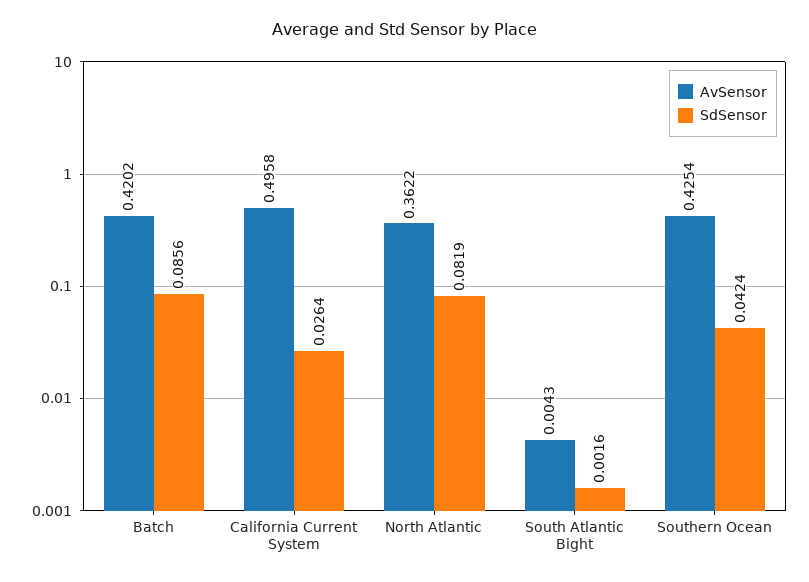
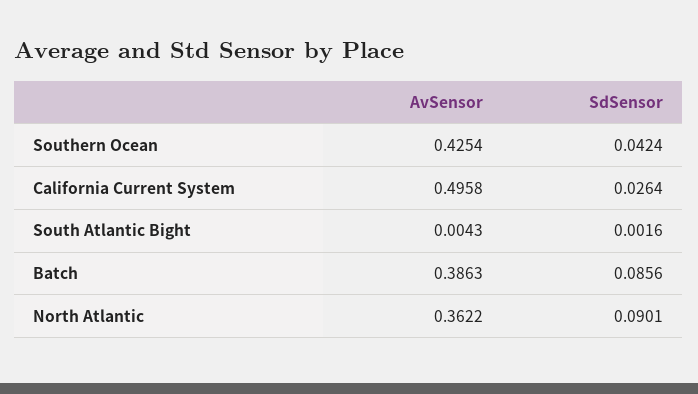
  {
    "AvSensor": {
-     "Batch": 0.4202,
+     "Batch": 0.3863,
      "California Current System": 0.4958,
      "North Atlantic": 0.3622,
      "South Atlantic Bight": 0.0043,
      "Southern Ocean": 0.4254
    },
    "SdSensor": {
      "Batch": 0.0856,
      "California Current System": 0.0264,
-     "North Atlantic": 0.0819,
+     "North Atlantic": 0.0901,
      "South Atlantic Bight": 0.0016,
      "Southern Ocean": 0.0424
    }
  }

